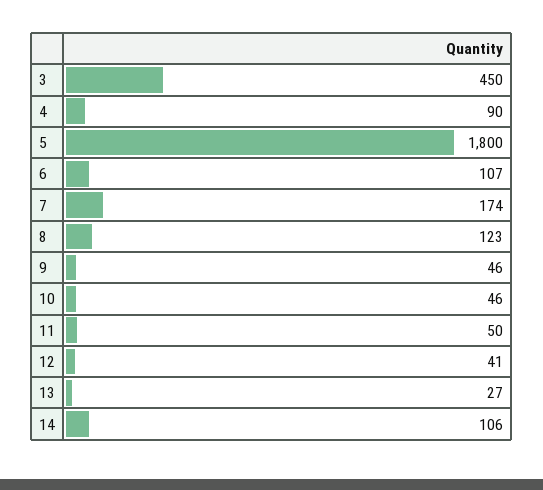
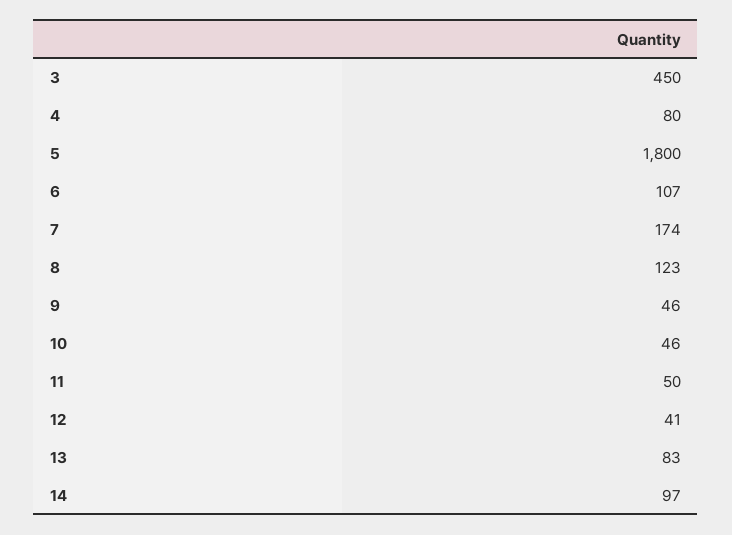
  {
    "3": 450,
-   "4": 90,
+   "4": 80,
    "5": 1800,
    "6": 107,
    "7": 174,
    "8": 123,
    "9": 46,
    "10": 46,
    "11": 50,
    "12": 41,
-   "13": 27,
+   "13": 83,
-   "14": 106
+   "14": 97
  }

